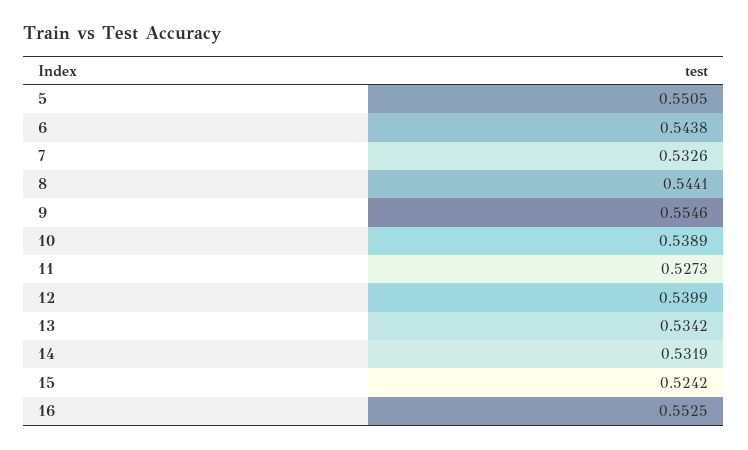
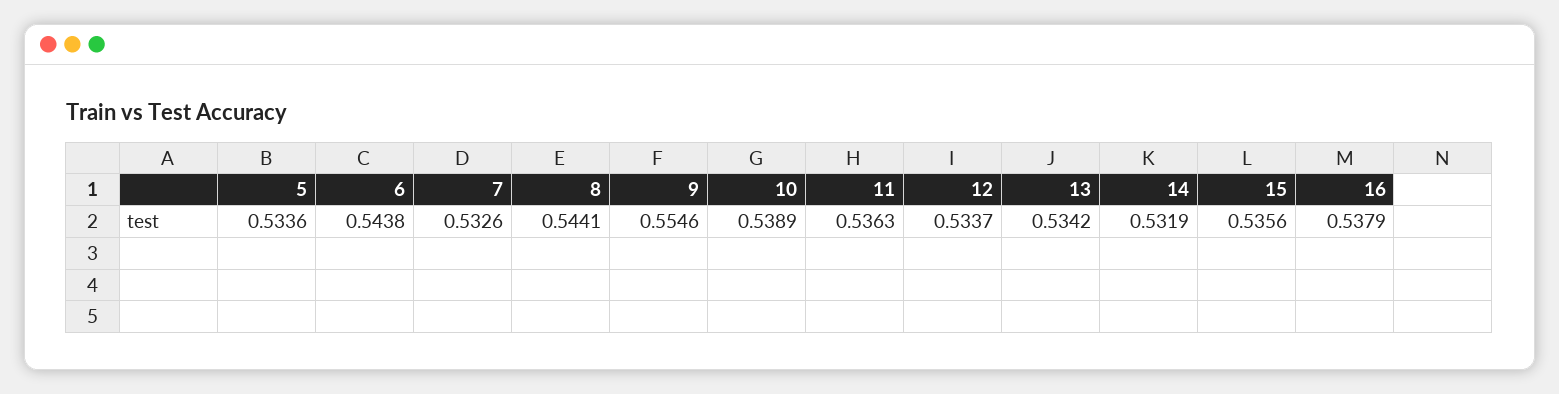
  {
-   "5": 0.5505,
+   "5": 0.5336,
    "6": 0.5438,
    "7": 0.5326,
    "8": 0.5441,
    "9": 0.5546,
    "10": 0.5389,
-   "11": 0.5273,
+   "11": 0.5363,
-   "12": 0.5399,
+   "12": 0.5337,
    "13": 0.5342,
    "14": 0.5319,
-   "15": 0.5242,
+   "15": 0.5356,
-   "16": 0.5525
+   "16": 0.5379
  }

